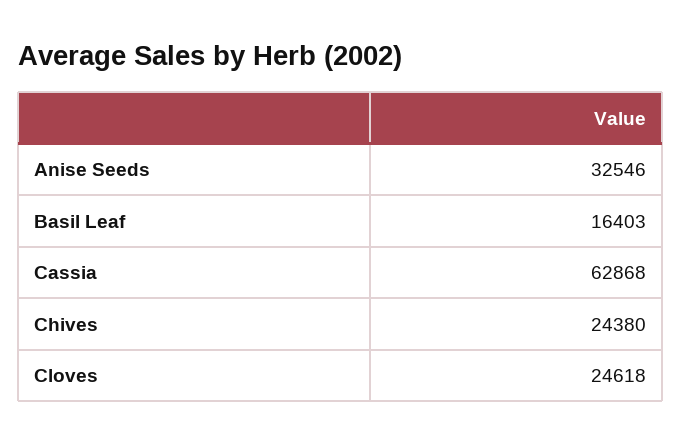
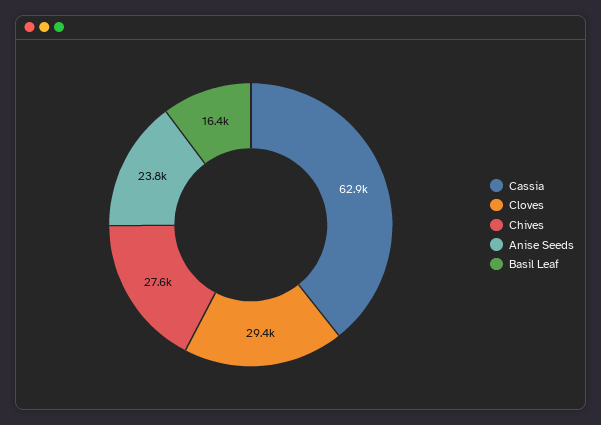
  {
-   "Anise Seeds": 32546,
+   "Anise Seeds": 23800,
    "Basil Leaf": 16403,
    "Cassia": 62868,
-   "Chives": 24380,
+   "Chives": 27600,
-   "Cloves": 24618
+   "Cloves": 29400
  }

